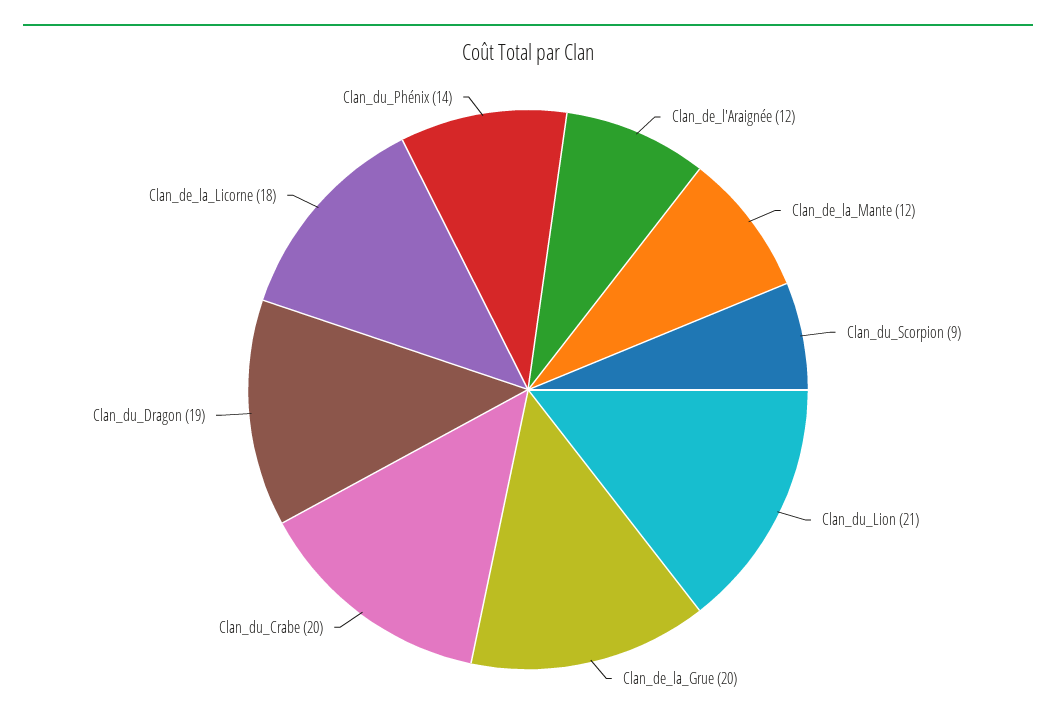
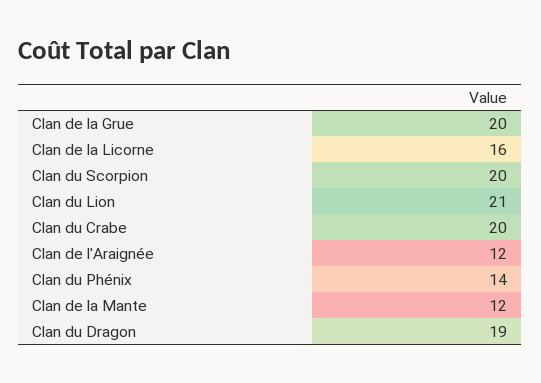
  {
    "Clan_de_l'Araignée": 12,
    "Clan_de_la_Mante": 12,
-   "Clan_du_Scorpion": 9,
+   "Clan_du_Scorpion": 20,
    "Clan_du_Lion": 21,
    "Clan_de_la_Grue": 20,
    "Clan_du_Crabe": 20,
    "Clan_du_Dragon": 19,
-   "Clan_de_la_Licorne": 18,
+   "Clan_de_la_Licorne": 16,
    "Clan_du_Phénix": 14
  }

